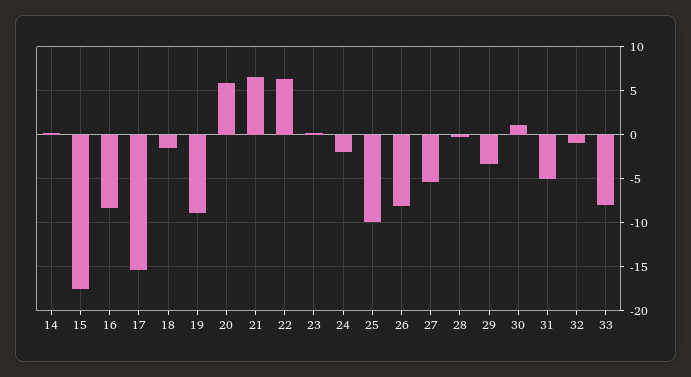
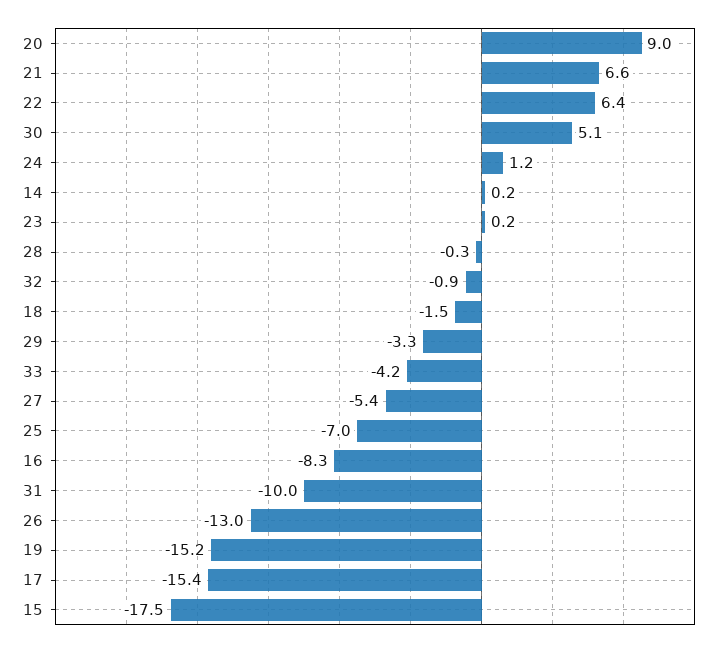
  {
    "14": 0.2,
    "15": -17.5,
    "16": -8.3,
    "17": -15.4,
    "18": -1.5,
-   "19": -9,
+   "19": -15.2,
-   "20": 6,
+   "20": 9,
    "21": 6.6,
    "22": 6.4,
    "23": 0.2,
-   "24": -2,
+   "24": 1.2,
-   "25": -10,
+   "25": -7,
-   "26": -8,
+   "26": -13,
    "27": -5.4,
    "28": -0.3,
    "29": -3.3,
-   "30": 1,
+   "30": 5.1,
-   "31": -5,
+   "31": -10,
    "32": -0.9,
-   "33": -8
+   "33": -4.2
  }

